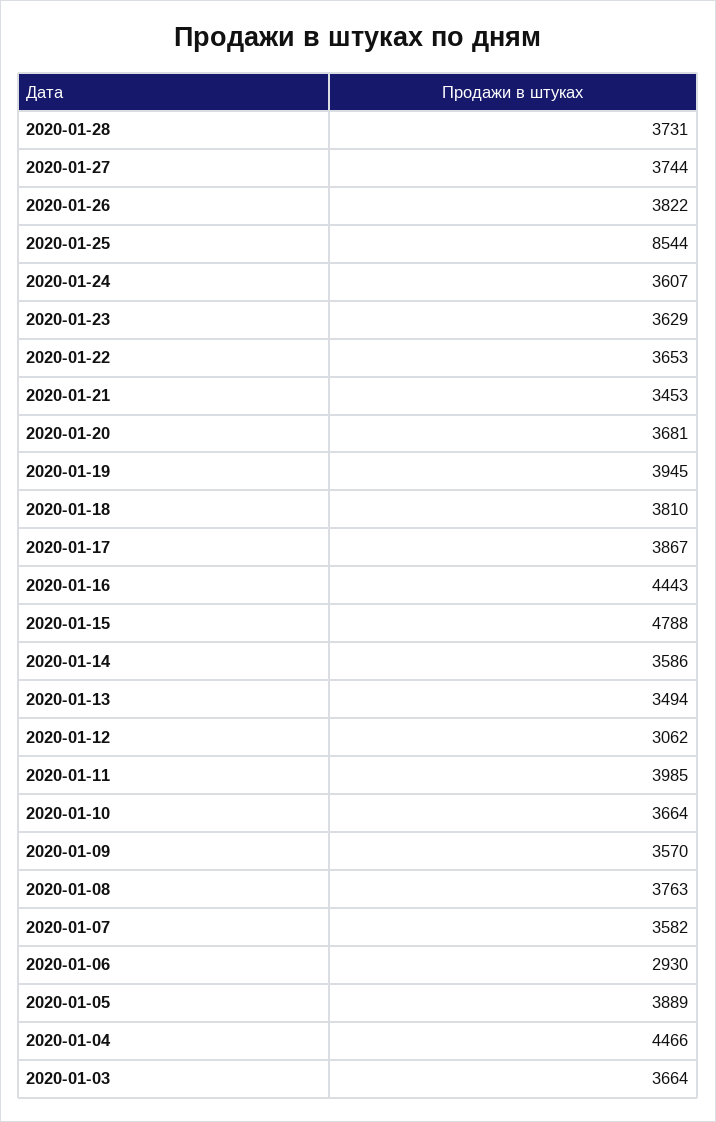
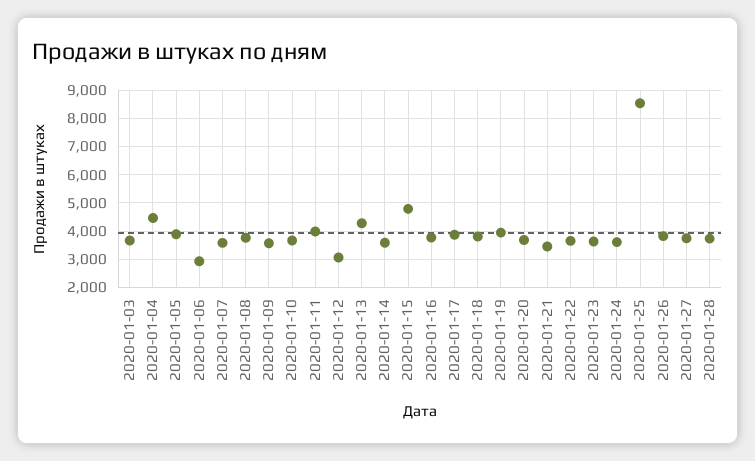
  {
    "2020-01-28": 3731,
    "2020-01-27": 3744,
    "2020-01-26": 3822,
    "2020-01-25": 8544,
    "2020-01-24": 3607,
    "2020-01-23": 3629,
    "2020-01-22": 3653,
    "2020-01-21": 3453,
    "2020-01-20": 3681,
    "2020-01-19": 3945,
    "2020-01-18": 3810,
    "2020-01-17": 3867,
-   "2020-01-16": 4443,
+   "2020-01-16": 3750,
    "2020-01-15": 4788,
    "2020-01-14": 3586,
-   "2020-01-13": 3494,
+   "2020-01-13": 4250,
    "2020-01-12": 3062,
    "2020-01-11": 3985,
    "2020-01-10": 3664,
    "2020-01-09": 3570,
    "2020-01-08": 3763,
    "2020-01-07": 3582,
    "2020-01-06": 2930,
    "2020-01-05": 3889,
    "2020-01-04": 4466,
    "2020-01-03": 3664
  }

